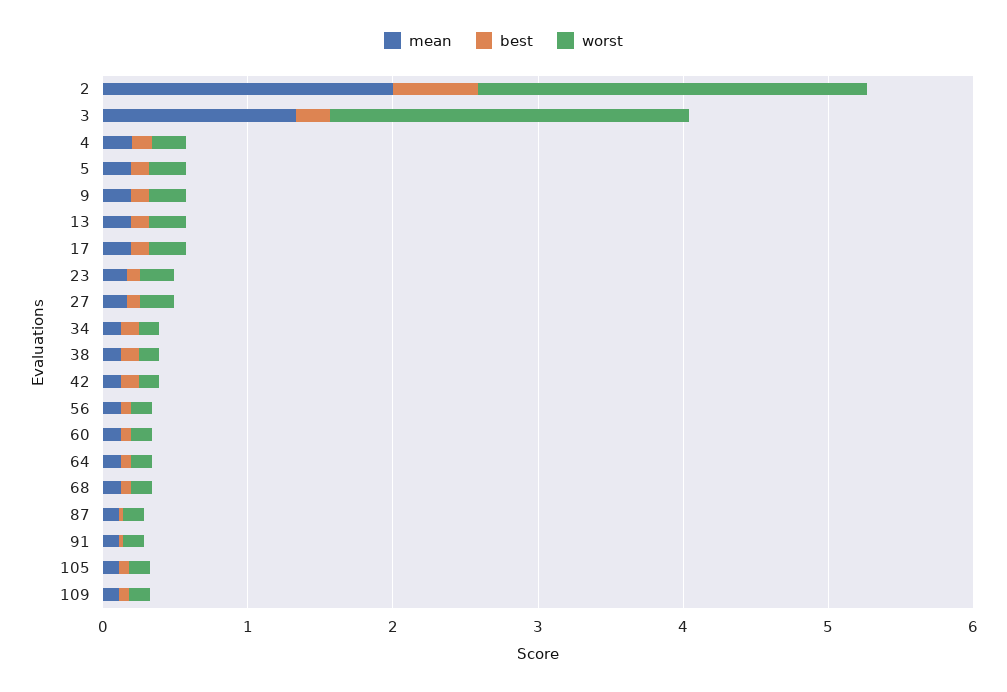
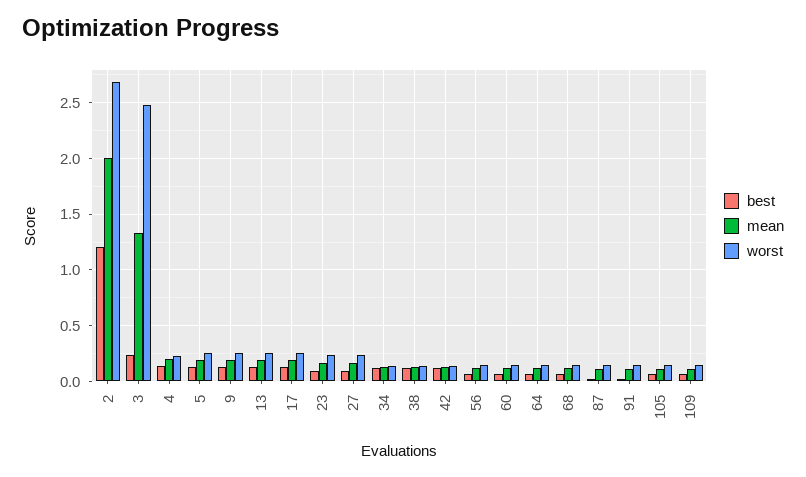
  {
    "mean": {
      "2": 2,
      "3": 1.3,
      "4": 0.2,
      "5": 0.2,
      "9": 0.2,
      "13": 0.2,
      "17": 0.2,
      "23": 0.2,
      "27": 0.2,
      "34": 0.1,
      "38": 0.1,
      "42": 0.1,
      "56": 0.1,
      "60": 0.1,
      "64": 0.1,
      "68": 0.1,
      "87": 0.1,
      "91": 0.1,
      "105": 0.1,
      "109": 0.1
    },
    "best": {
-     "2": 0.6,
+     "2": 1.2,
      "3": 0.2,
      "4": 0.1,
      "5": 0.1,
      "9": 0.1,
      "13": 0.1,
      "17": 0.1,
      "23": 0.1,
      "27": 0.1,
      "34": 0.1,
      "38": 0.1,
      "42": 0.1,
      "56": 0.1,
      "60": 0.1,
      "64": 0.1,
      "68": 0.1,
      "87": 0,
      "91": 0,
      "105": 0.1,
      "109": 0.1
    },
    "worst": {
      "2": 2.7,
      "3": 2.5,
      "4": 0.2,
      "5": 0.3,
      "9": 0.3,
      "13": 0.3,
      "17": 0.3,
      "23": 0.2,
      "27": 0.2,
      "34": 0.1,
      "38": 0.1,
      "42": 0.1,
      "56": 0.1,
      "60": 0.1,
      "64": 0.1,
      "68": 0.1,
      "87": 0.1,
      "91": 0.1,
      "105": 0.1,
      "109": 0.1
    }
  }

